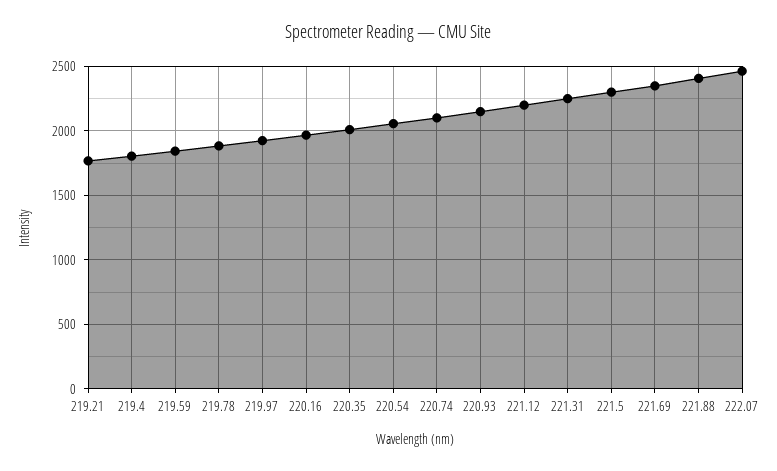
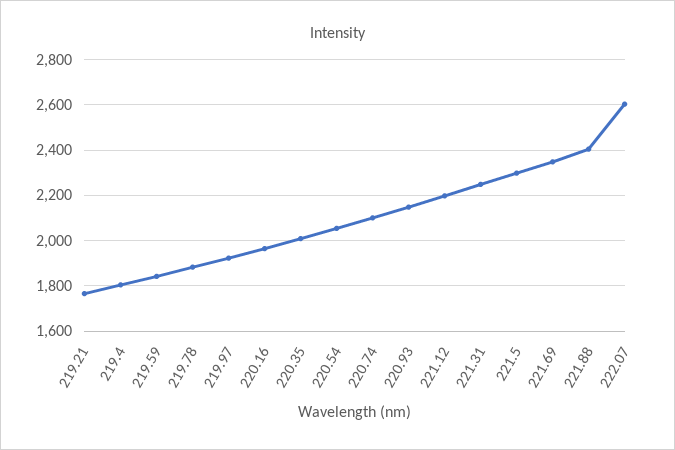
  {
    "219.21": 1750,
    "219.4": 1800,
    "219.59": 1850,
    "219.78": 1900,
    "219.97": 1900,
    "220.16": 1950,
    "220.35": 2000,
    "220.54": 2050,
    "220.74": 2100,
    "220.93": 2150,
    "221.12": 2200,
    "221.31": 2250,
    "221.5": 2300,
    "221.69": 2350,
    "221.88": 2400,
-   "222.07": 2450
+   "222.07": 2600
  }

